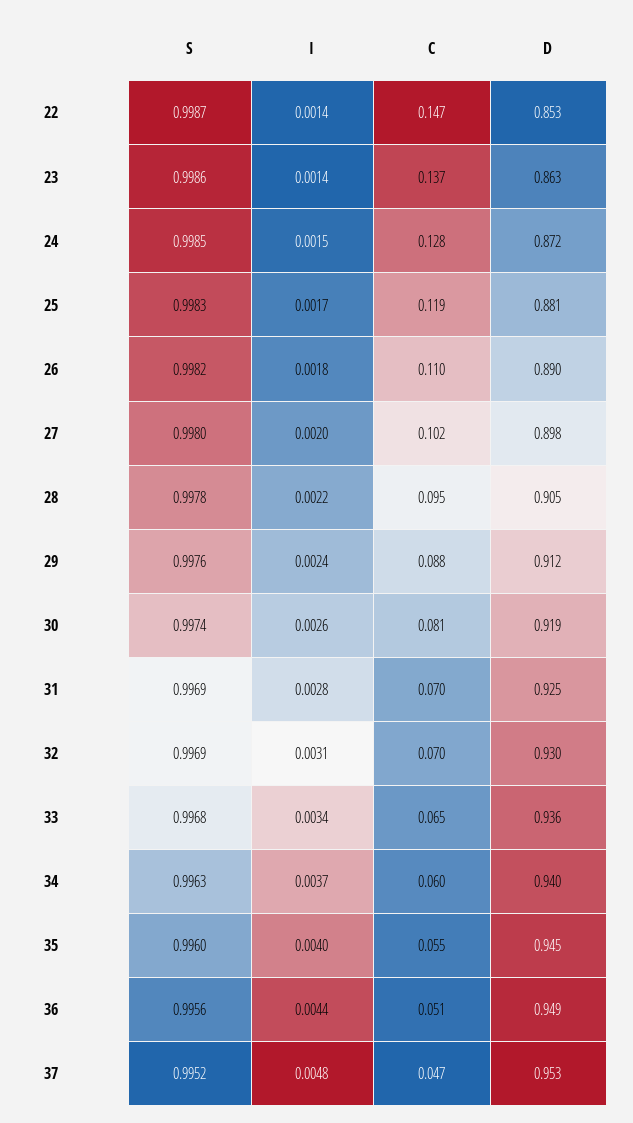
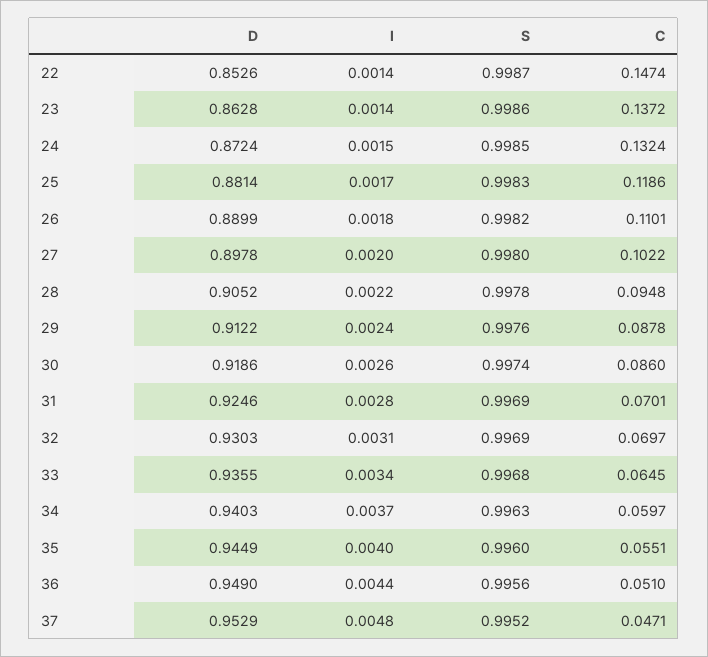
  {
    "S": {
      "22": 0.9987,
      "23": 0.9986,
      "24": 0.9985,
      "25": 0.9983,
      "26": 0.9982,
      "27": 0.998,
      "28": 0.9978,
      "29": 0.9976,
      "30": 0.9974,
      "31": 0.9969,
      "32": 0.9969,
      "33": 0.9968,
      "34": 0.9963,
      "35": 0.996,
      "36": 0.9956,
      "37": 0.9952
    },
    "I": {
      "22": 0.0014,
      "23": 0.0014,
      "24": 0.0015,
      "25": 0.0017,
      "26": 0.0018,
      "27": 0.002,
      "28": 0.0022,
      "29": 0.0024,
      "30": 0.0026,
      "31": 0.0028,
      "32": 0.0031,
      "33": 0.0034,
      "34": 0.0037,
      "35": 0.004,
      "36": 0.0044,
      "37": 0.0048
    },
    "C": {
      "22": 0.1474,
      "23": 0.1372,
-     "24": 0.128,
+     "24": 0.1324,
      "25": 0.1186,
      "26": 0.1101,
      "27": 0.1022,
      "28": 0.0948,
      "29": 0.0878,
-     "30": 0.081,
+     "30": 0.086,
      "31": 0.0701,
      "32": 0.0697,
      "33": 0.0645,
      "34": 0.0597,
      "35": 0.0551,
      "36": 0.051,
      "37": 0.0471
    },
    "D": {
      "22": 0.8526,
      "23": 0.8628,
      "24": 0.8724,
      "25": 0.8814,
      "26": 0.8899,
      "27": 0.8978,
      "28": 0.9052,
      "29": 0.9122,
      "30": 0.9186,
      "31": 0.9246,
      "32": 0.9303,
      "33": 0.9355,
      "34": 0.9403,
      "35": 0.9449,
      "36": 0.949,
      "37": 0.9529
    }
  }

